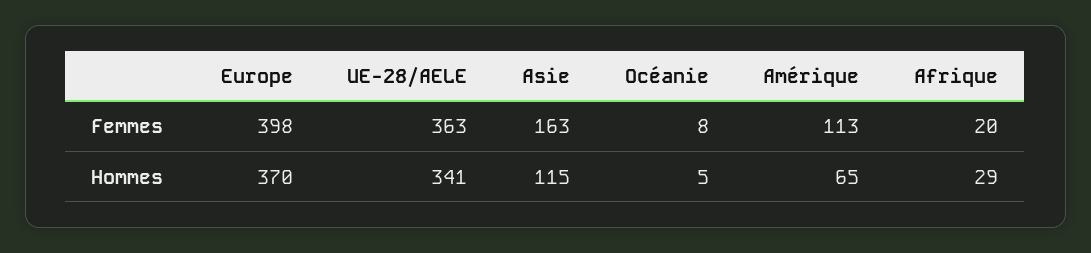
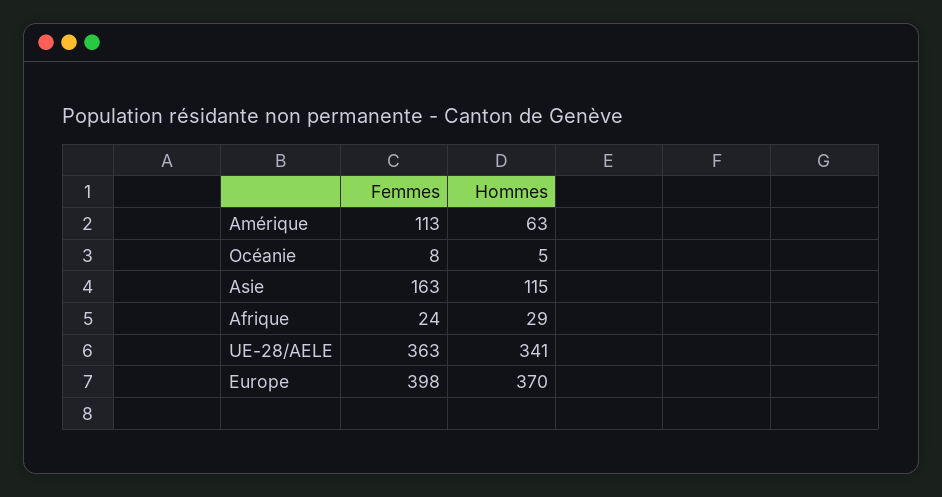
  {
    "Europe": {
      "Femmes": 398,
      "Hommes": 370
    },
    "UE-28/AELE": {
      "Femmes": 363,
      "Hommes": 341
    },
    "Asie": {
      "Femmes": 163,
      "Hommes": 115
    },
    "Océanie": {
      "Femmes": 8,
      "Hommes": 5
    },
    "Amérique": {
      "Femmes": 113,
-     "Hommes": 65
+     "Hommes": 63
    },
    "Afrique": {
-     "Femmes": 20,
+     "Femmes": 24,
      "Hommes": 29
    }
  }

